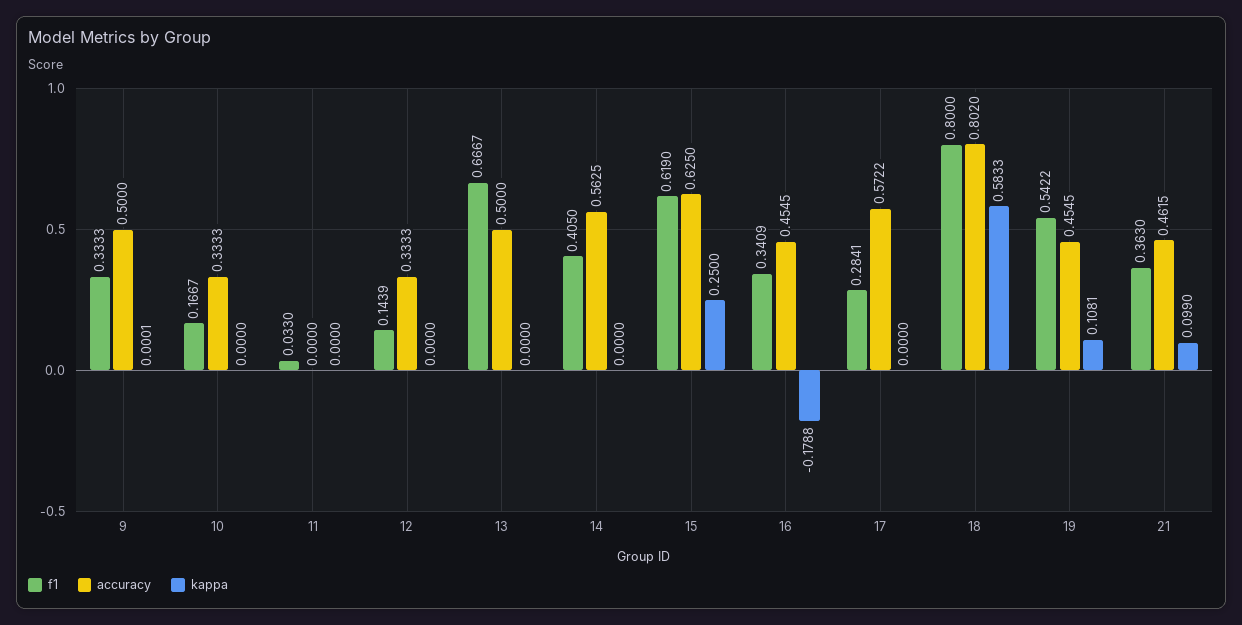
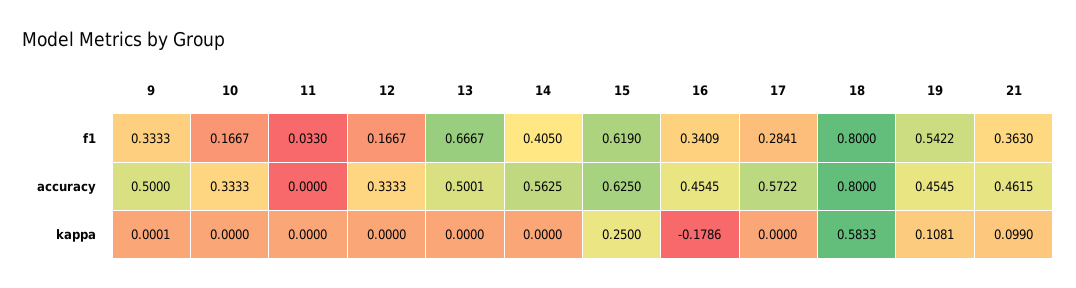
  {
    "f1": {
      "9": 0.3333,
      "10": 0.1667,
      "11": 0.033,
-     "12": 0.1439,
+     "12": 0.1667,
      "13": 0.6667,
      "14": 0.405,
      "15": 0.619,
      "16": 0.3409,
      "17": 0.2841,
      "18": 0.8,
      "19": 0.5422,
      "21": 0.363
    },
    "accuracy": {
      "9": 0.5,
      "10": 0.3333,
      "11": 0,
      "12": 0.3333,
-     "13": 0.5,
+     "13": 0.5001,
      "14": 0.5625,
      "15": 0.625,
      "16": 0.4545,
      "17": 0.5722,
-     "18": 0.802,
+     "18": 0.8,
      "19": 0.4545,
      "21": 0.4615
    },
    "kappa": {
      "9": 0.0001,
      "10": 0,
      "11": 0,
      "12": 0,
      "13": 0,
      "14": 0,
      "15": 0.25,
-     "16": -0.1788,
+     "16": -0.1786,
      "17": 0,
      "18": 0.5833,
      "19": 0.1081,
      "21": 0.099
    }
  }

